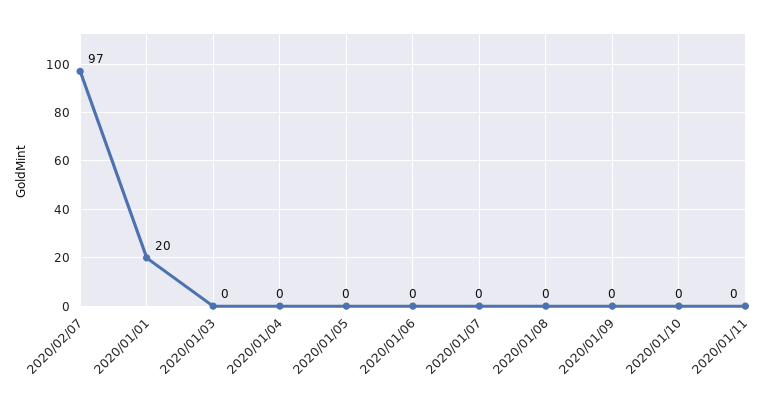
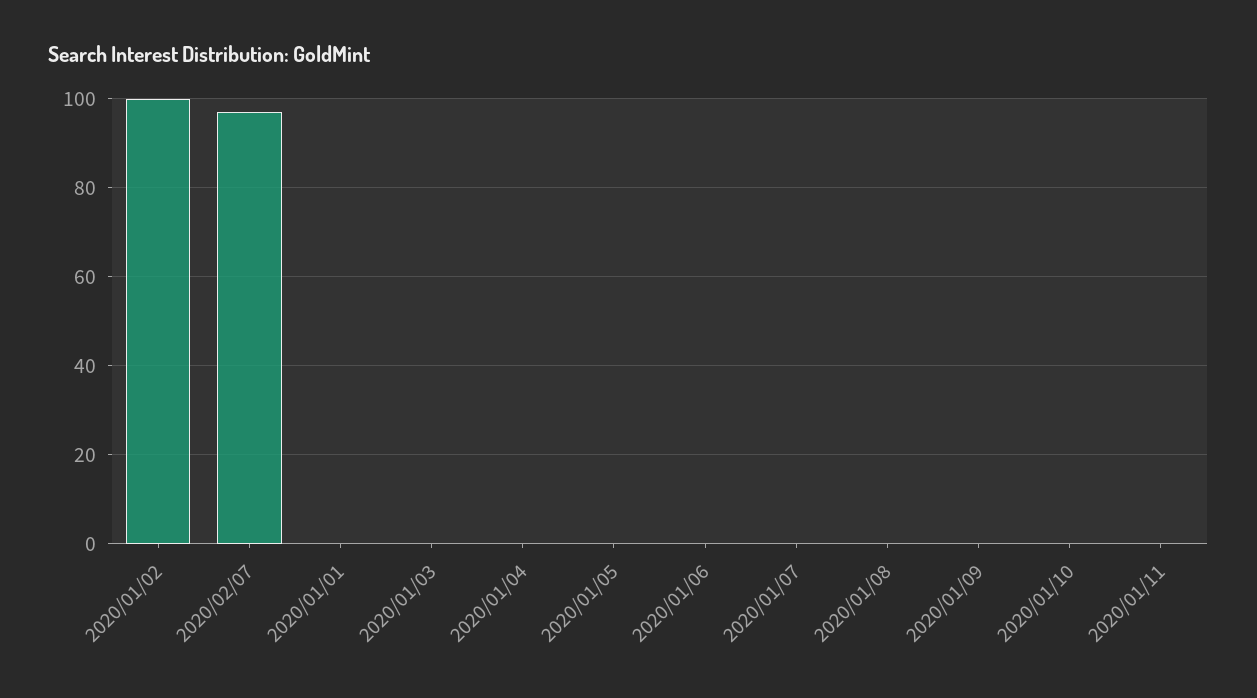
  {
    "2020/02/07": 97,
-   "2020/01/01": 20,
+   "2020/01/01": 0,
    "2020/01/03": 0,
    "2020/01/04": 0,
    "2020/01/05": 0,
    "2020/01/06": 0,
    "2020/01/07": 0,
    "2020/01/08": 0,
    "2020/01/09": 0,
    "2020/01/10": 0,
-   "2020/01/11": 0
+   "2020/01/11": 0,
+   "2020/01/02": 100
  }

